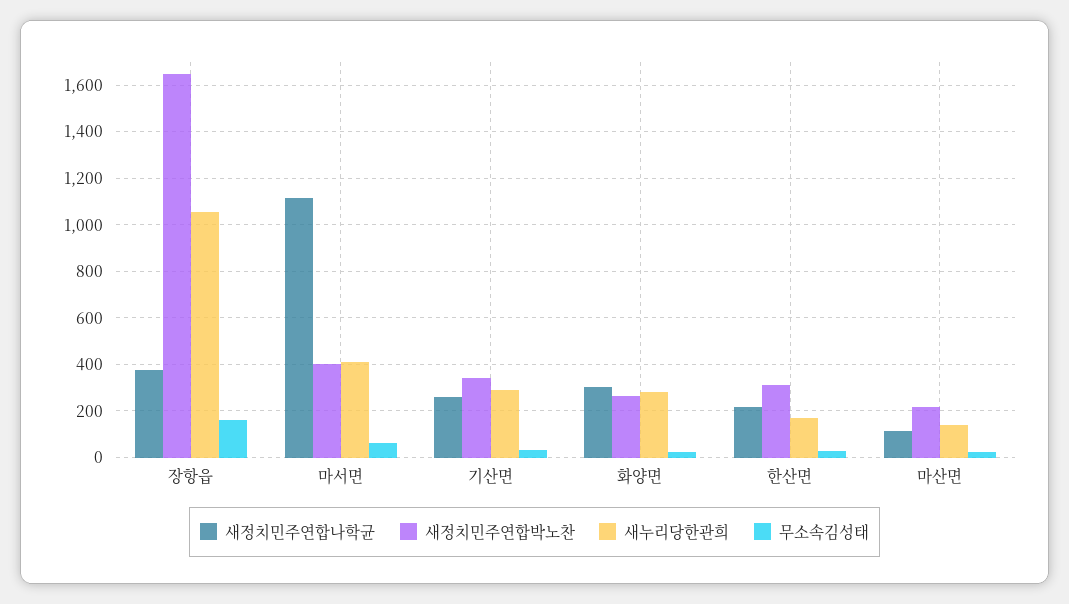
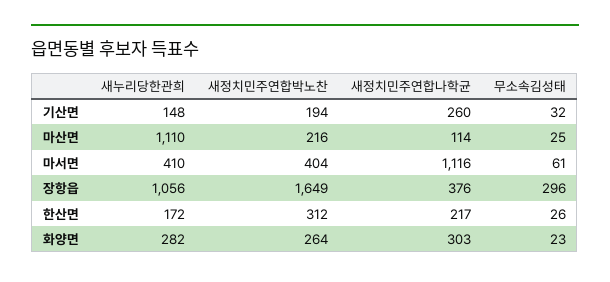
  {
    "새정치민주연합나학균": {
      "장항읍": 376,
      "마서면": 1116,
      "기산면": 260,
      "화양면": 303,
      "한산면": 217,
      "마산면": 114
    },
    "새정치민주연합박노찬": {
      "장항읍": 1649,
      "마서면": 404,
-     "기산면": 350,
+     "기산면": 194,
      "화양면": 264,
      "한산면": 312,
      "마산면": 216
    },
    "새누리당한관희": {
      "장항읍": 1056,
      "마서면": 410,
-     "기산면": 300,
+     "기산면": 148,
      "화양면": 282,
      "한산면": 172,
-     "마산면": 150
+     "마산면": 1110
    },
    "무소속김성태": {
-     "장항읍": 150,
+     "장항읍": 296,
      "마서면": 61,
      "기산면": 32,
      "화양면": 23,
      "한산면": 26,
      "마산면": 25
    }
  }

